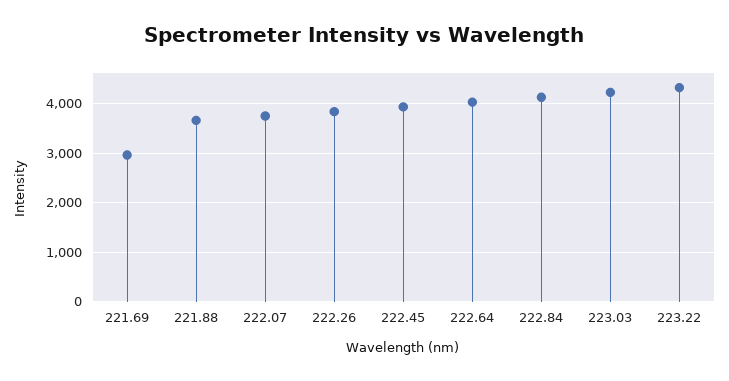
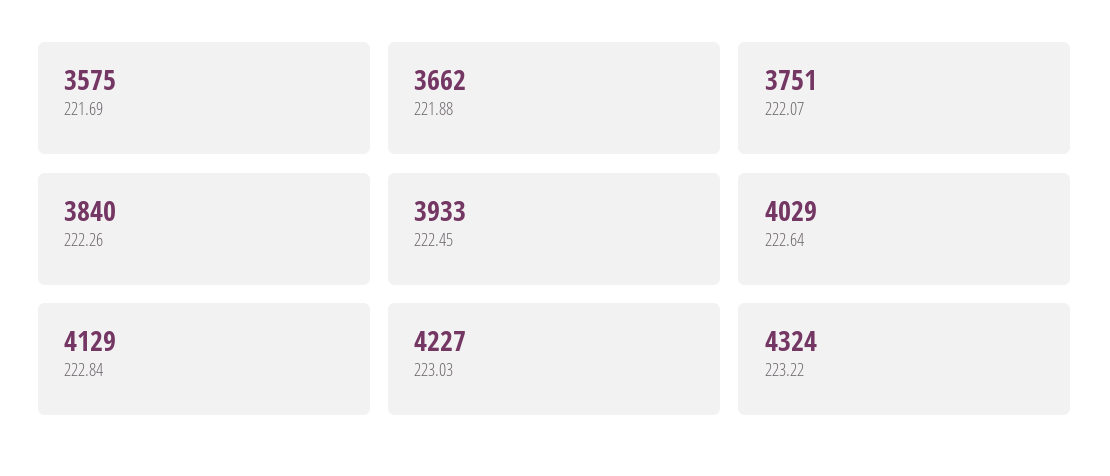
  {
-   "221.69": 3000,
+   "221.69": 3575,
    "221.88": 3662,
    "222.07": 3751,
    "222.26": 3840,
    "222.45": 3933,
    "222.64": 4029,
    "222.84": 4129,
    "223.03": 4227,
    "223.22": 4324
  }

